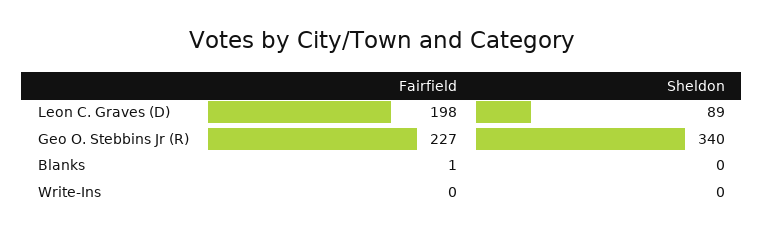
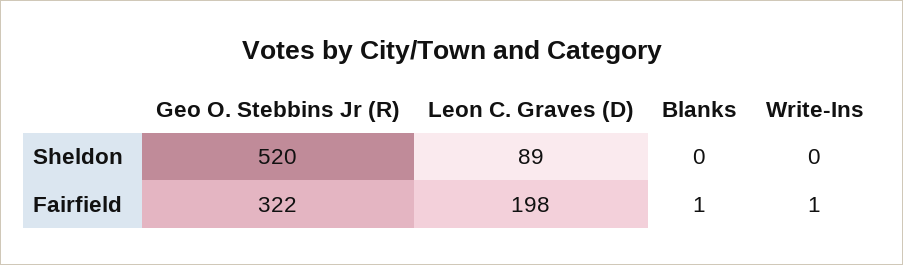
  {
    "Fairfield": {
      "Leon C. Graves (D)": 198,
-     "Geo O. Stebbins Jr (R)": 227,
+     "Geo O. Stebbins Jr (R)": 322,
      "Blanks": 1,
-     "Write-Ins": 0
+     "Write-Ins": 1
    },
    "Sheldon": {
      "Leon C. Graves (D)": 89,
-     "Geo O. Stebbins Jr (R)": 340,
+     "Geo O. Stebbins Jr (R)": 520,
      "Blanks": 0,
      "Write-Ins": 0
    }
  }

